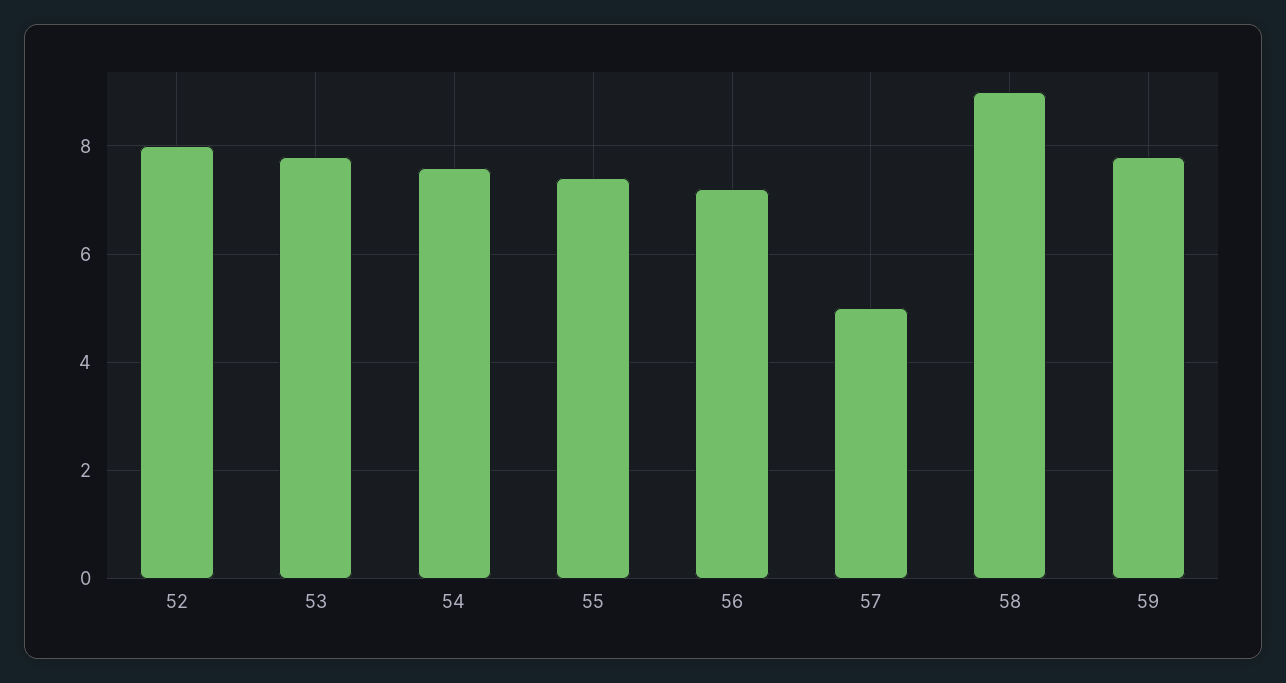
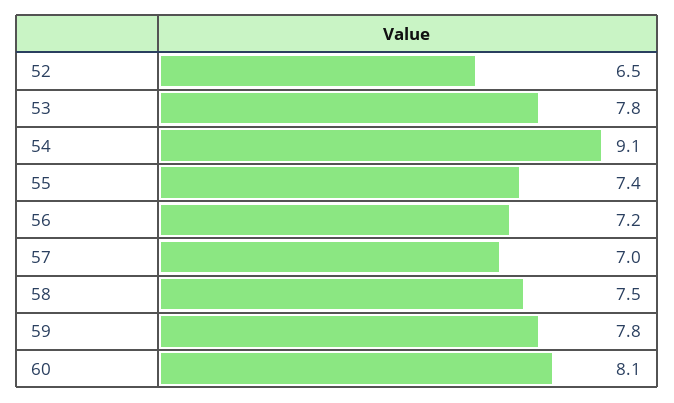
  {
-   "52": 8,
+   "52": 6.5,
    "53": 7.8,
-   "54": 7.5,
+   "54": 9.1,
    "55": 7.4,
    "56": 7.2,
-   "57": 5,
+   "57": 7,
-   "58": 9,
+   "58": 7.5,
-   "59": 7.8
+   "59": 7.8,
+   "60": 8.1
  }

